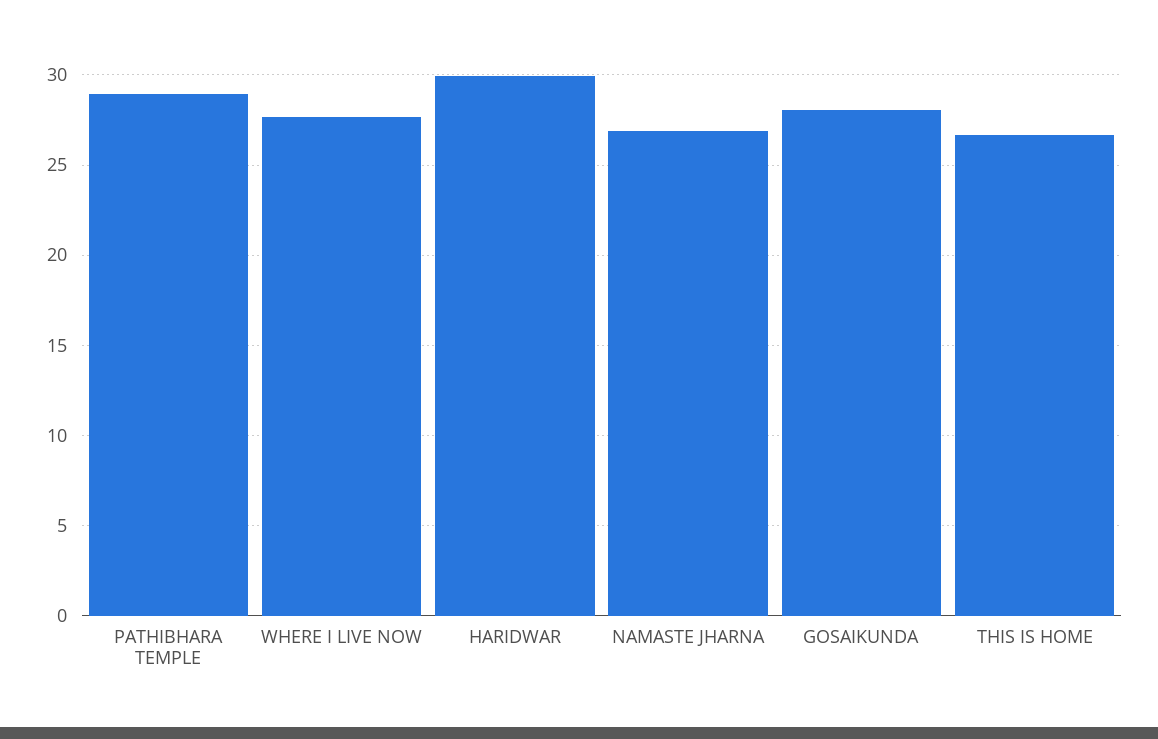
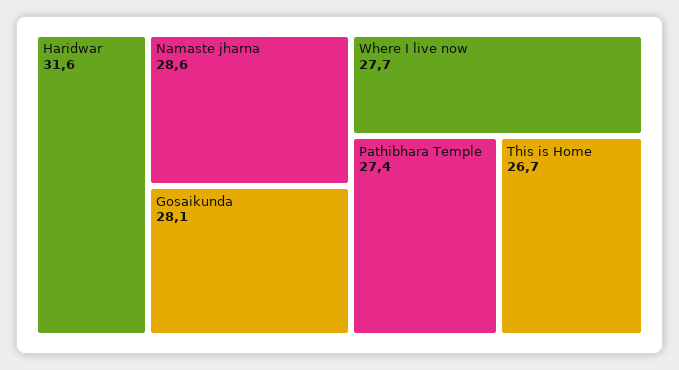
  {
-   "PATHIBHARA TEMPLE": 29,
+   "PATHIBHARA TEMPLE": 27.4,
    "WHERE I LIVE NOW": 27.7,
-   "HARIDWAR": 30,
+   "HARIDWAR": 31.6,
-   "NAMASTE JHARNA": 27,
+   "NAMASTE JHARNA": 28.6,
    "GOSAIKUNDA": 28.1,
    "THIS IS HOME": 26.7
  }

